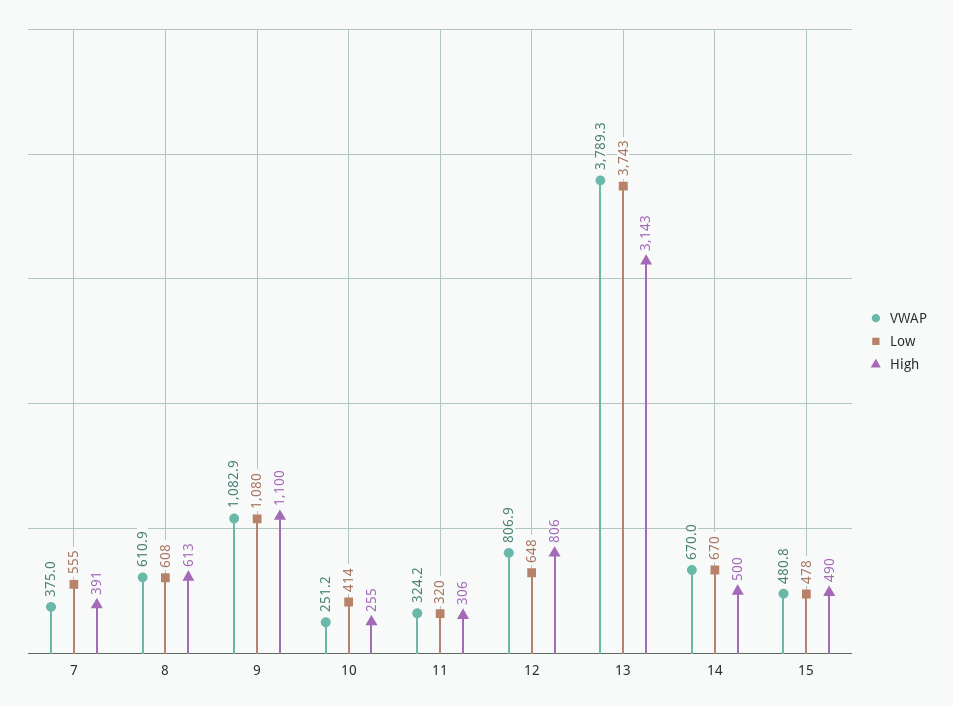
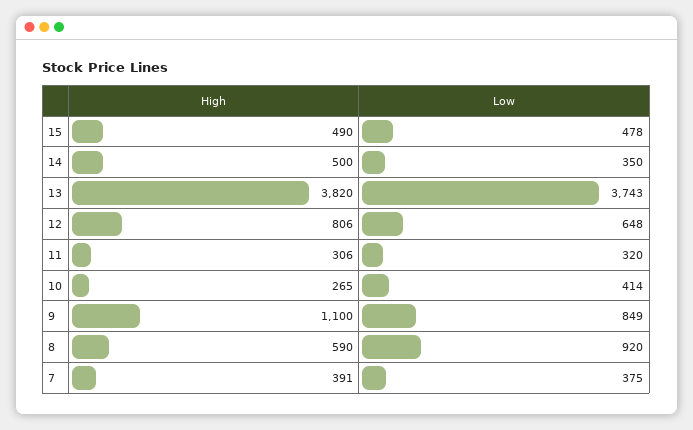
  {
-   "VWAP": {
-     "7": 375,
-     "8": 610.9,
-     "9": 1082.9,
-     "10": 251.2,
-     "11": 324.2,
-     "12": 806.9,
-     "13": 3789.3,
-     "14": 670,
-     "15": 480.8
-   },
    "Low": {
-     "7": 555,
+     "7": 375,
-     "8": 608,
+     "8": 920,
-     "9": 1080,
+     "9": 849,
      "10": 414,
      "11": 320,
      "12": 648,
      "13": 3743,
-     "14": 670,
+     "14": 350,
      "15": 478
    },
    "High": {
      "7": 391,
-     "8": 613,
+     "8": 590,
      "9": 1100,
-     "10": 255,
+     "10": 265,
      "11": 306,
      "12": 806,
-     "13": 3143,
+     "13": 3820,
      "14": 500,
      "15": 490
    }
  }

